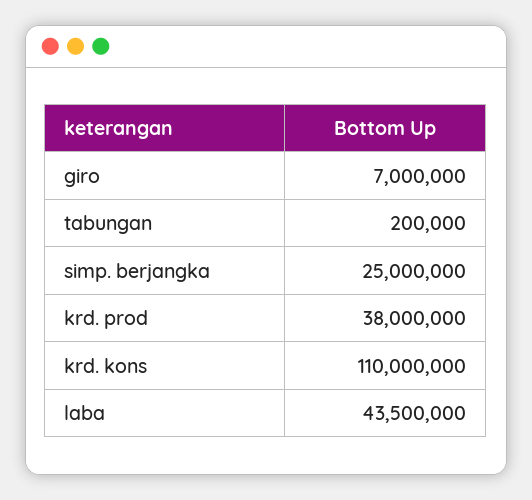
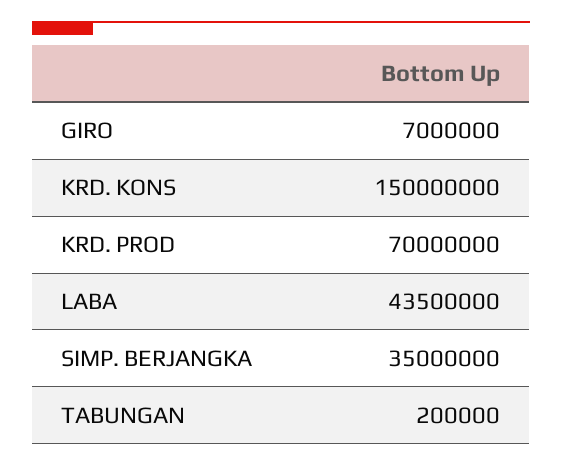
  {
    "giro": 7000000,
    "tabungan": 200000,
-   "simp. berjangka": 25000000,
+   "simp. berjangka": 35000000,
-   "krd. prod": 38000000,
+   "krd. prod": 70000000,
-   "krd. kons": 110000000,
+   "krd. kons": 150000000,
    "laba": 43500000
  }

